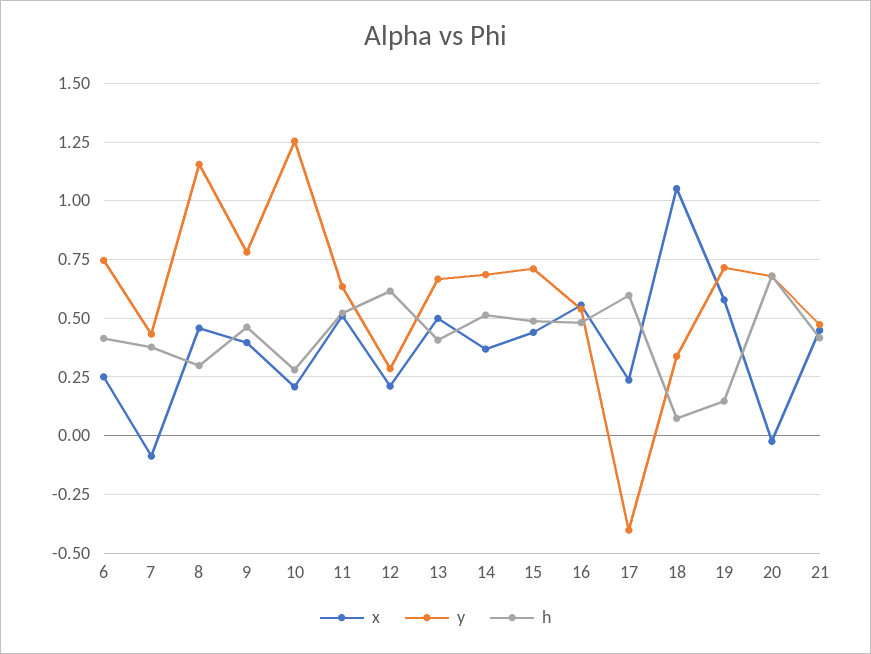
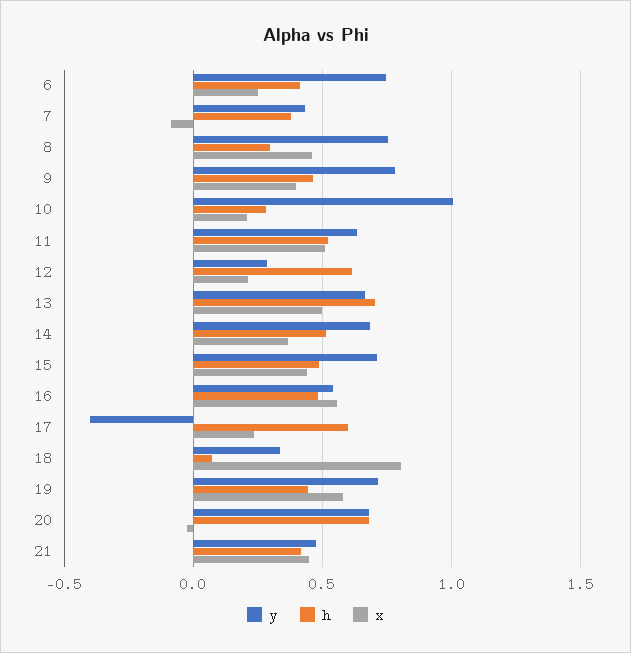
  {
    "x": {
      "6": 0.25,
      "7": -0.1,
      "8": 0.45,
      "9": 0.4,
      "10": 0.2,
      "11": 0.5,
      "12": 0.2,
      "13": 0.5,
      "14": 0.35,
      "15": 0.45,
      "16": 0.55,
      "17": 0.25,
-     "18": 1.05,
+     "18": 0.8,
      "19": 0.6,
      "20": -0.05,
      "21": 0.45
    },
    "y": {
      "6": 0.75,
      "7": 0.45,
-     "8": 1.15,
+     "8": 0.75,
      "9": 0.8,
-     "10": 1.25,
+     "10": 1,
      "11": 0.65,
      "12": 0.3,
      "13": 0.65,
      "14": 0.7,
      "15": 0.7,
      "16": 0.55,
      "17": -0.4,
      "18": 0.35,
      "19": 0.7,
      "20": 0.7,
      "21": 0.45
    },
    "h": {
      "6": 0.4,
      "7": 0.4,
      "8": 0.3,
      "9": 0.45,
      "10": 0.3,
      "11": 0.5,
      "12": 0.6,
-     "13": 0.4,
+     "13": 0.7,
      "14": 0.5,
      "15": 0.5,
      "16": 0.5,
      "17": 0.6,
      "18": 0.05,
-     "19": 0.15,
+     "19": 0.45,
      "20": 0.7,
      "21": 0.4
    }
  }

